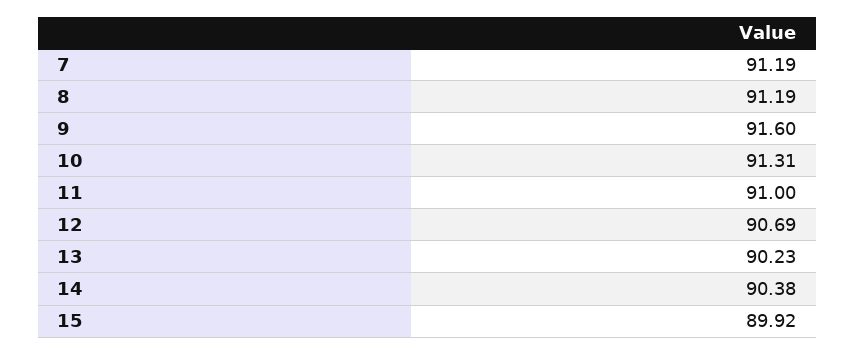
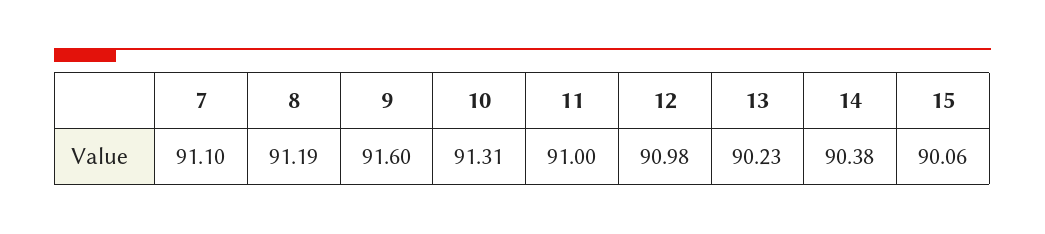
  {
-   "7": 91.19,
+   "7": 91.1,
    "8": 91.19,
    "9": 91.6,
    "10": 91.31,
    "11": 91,
-   "12": 90.69,
+   "12": 90.98,
    "13": 90.23,
    "14": 90.38,
-   "15": 89.92
+   "15": 90.06
  }

